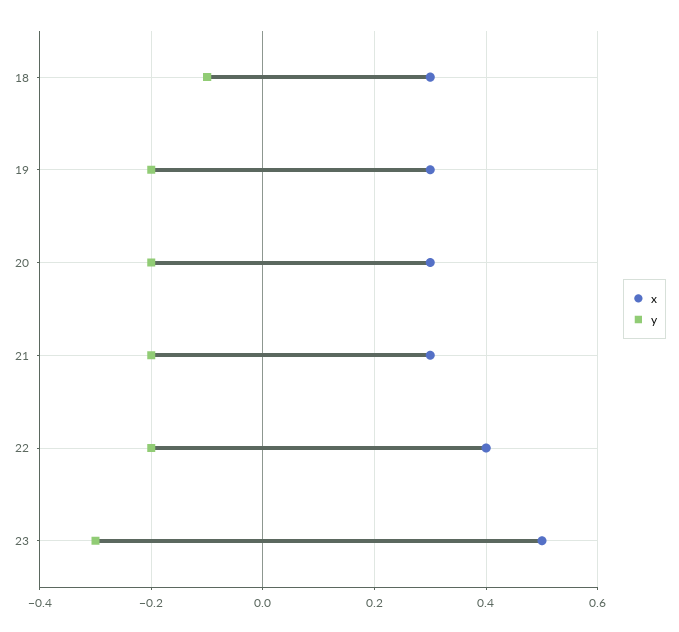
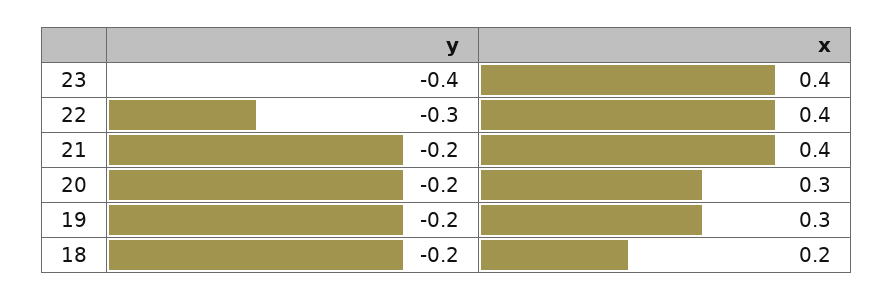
  {
    "x": {
-     "18": 0.3,
+     "18": 0.2,
      "19": 0.3,
      "20": 0.3,
-     "21": 0.3,
+     "21": 0.4,
      "22": 0.4,
-     "23": 0.5
+     "23": 0.4
    },
    "y": {
-     "18": -0.1,
+     "18": -0.2,
      "19": -0.2,
      "20": -0.2,
      "21": -0.2,
-     "22": -0.2,
+     "22": -0.3,
-     "23": -0.3
+     "23": -0.4
    }
  }

